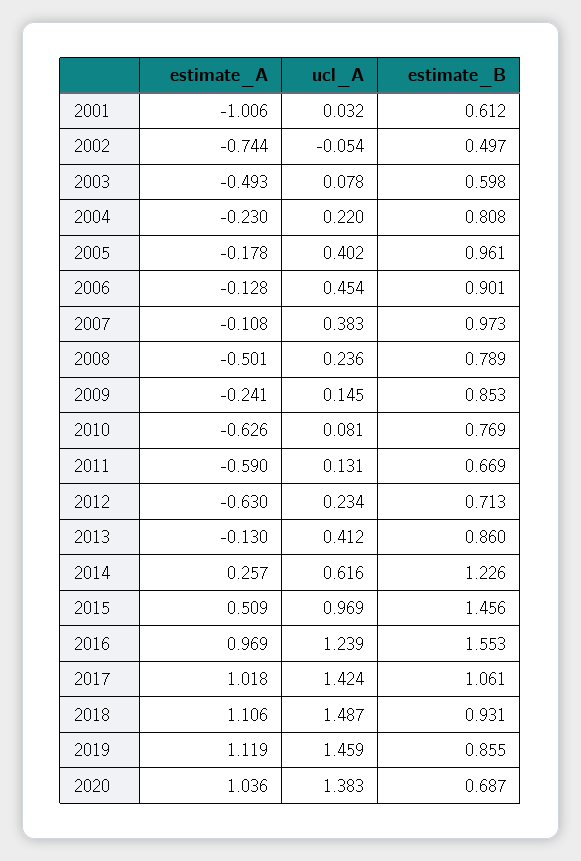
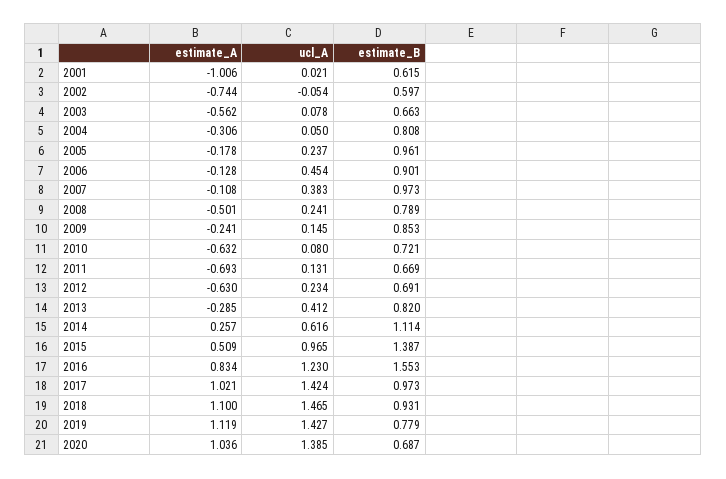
  {
    "estimate_A": {
      "2001": -1.006,
      "2002": -0.744,
-     "2003": -0.493,
+     "2003": -0.562,
-     "2004": -0.23,
+     "2004": -0.306,
      "2005": -0.178,
      "2006": -0.128,
      "2007": -0.108,
      "2008": -0.501,
      "2009": -0.241,
-     "2010": -0.626,
+     "2010": -0.632,
-     "2011": -0.59,
+     "2011": -0.693,
      "2012": -0.63,
-     "2013": -0.13,
+     "2013": -0.285,
      "2014": 0.257,
      "2015": 0.509,
-     "2016": 0.969,
+     "2016": 0.834,
-     "2017": 1.018,
+     "2017": 1.021,
-     "2018": 1.106,
+     "2018": 1.1,
      "2019": 1.119,
      "2020": 1.036
    },
    "ucl_A": {
-     "2001": 0.032,
+     "2001": 0.021,
      "2002": -0.054,
      "2003": 0.078,
-     "2004": 0.22,
+     "2004": 0.05,
-     "2005": 0.402,
+     "2005": 0.237,
      "2006": 0.454,
      "2007": 0.383,
-     "2008": 0.236,
+     "2008": 0.241,
      "2009": 0.145,
-     "2010": 0.081,
+     "2010": 0.08,
      "2011": 0.131,
      "2012": 0.234,
      "2013": 0.412,
      "2014": 0.616,
-     "2015": 0.969,
+     "2015": 0.965,
-     "2016": 1.239,
+     "2016": 1.23,
      "2017": 1.424,
-     "2018": 1.487,
+     "2018": 1.465,
-     "2019": 1.459,
+     "2019": 1.427,
-     "2020": 1.383
+     "2020": 1.385
    },
    "estimate_B": {
-     "2001": 0.612,
+     "2001": 0.615,
-     "2002": 0.497,
+     "2002": 0.597,
-     "2003": 0.598,
+     "2003": 0.663,
      "2004": 0.808,
      "2005": 0.961,
      "2006": 0.901,
      "2007": 0.973,
      "2008": 0.789,
      "2009": 0.853,
-     "2010": 0.769,
+     "2010": 0.721,
      "2011": 0.669,
-     "2012": 0.713,
+     "2012": 0.691,
-     "2013": 0.86,
+     "2013": 0.82,
-     "2014": 1.226,
+     "2014": 1.114,
-     "2015": 1.456,
+     "2015": 1.387,
      "2016": 1.553,
-     "2017": 1.061,
+     "2017": 0.973,
      "2018": 0.931,
-     "2019": 0.855,
+     "2019": 0.779,
      "2020": 0.687
    }
  }

